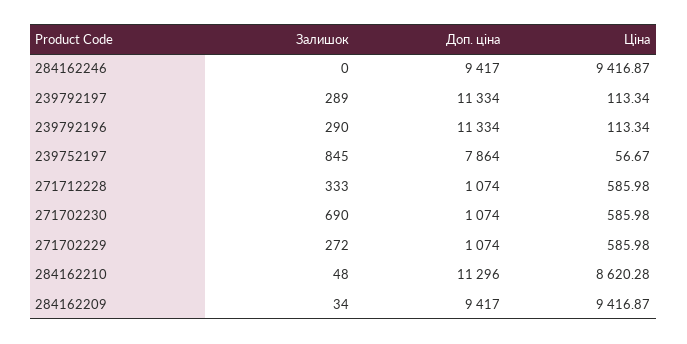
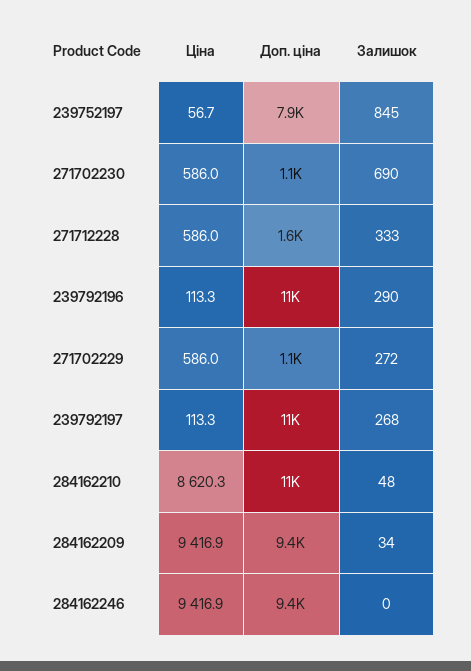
  {
    "Залишок": {
      "284162246": 0,
-     "239792197": 289,
+     "239792197": 268,
      "239792196": 290,
      "239752197": 845,
      "271712228": 333,
      "271702230": 690,
      "271702229": 272,
      "284162210": 48,
      "284162209": 34
    },
    "Доп. ціна": {
      "284162246": 9417,
      "239792197": 11334,
      "239792196": 11334,
      "239752197": 7864,
-     "271712228": 1074,
+     "271712228": 1600,
      "271702230": 1074,
      "271702229": 1074,
      "284162210": 11296,
      "284162209": 9417
    },
    "Ціна": {
      "284162246": 9416.87,
      "239792197": 113.34,
      "239792196": 113.34,
      "239752197": 56.67,
      "271712228": 585.98,
      "271702230": 585.98,
      "271702229": 585.98,
      "284162210": 8620.28,
      "284162209": 9416.87
    }
  }

